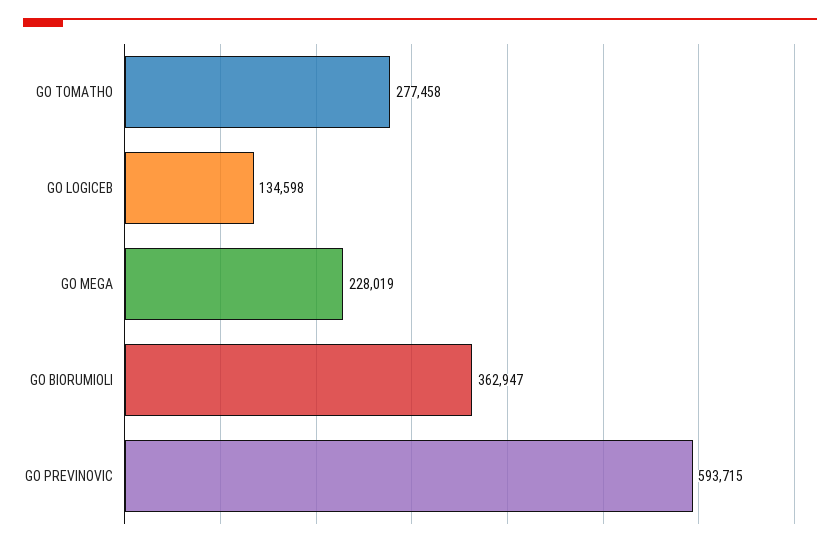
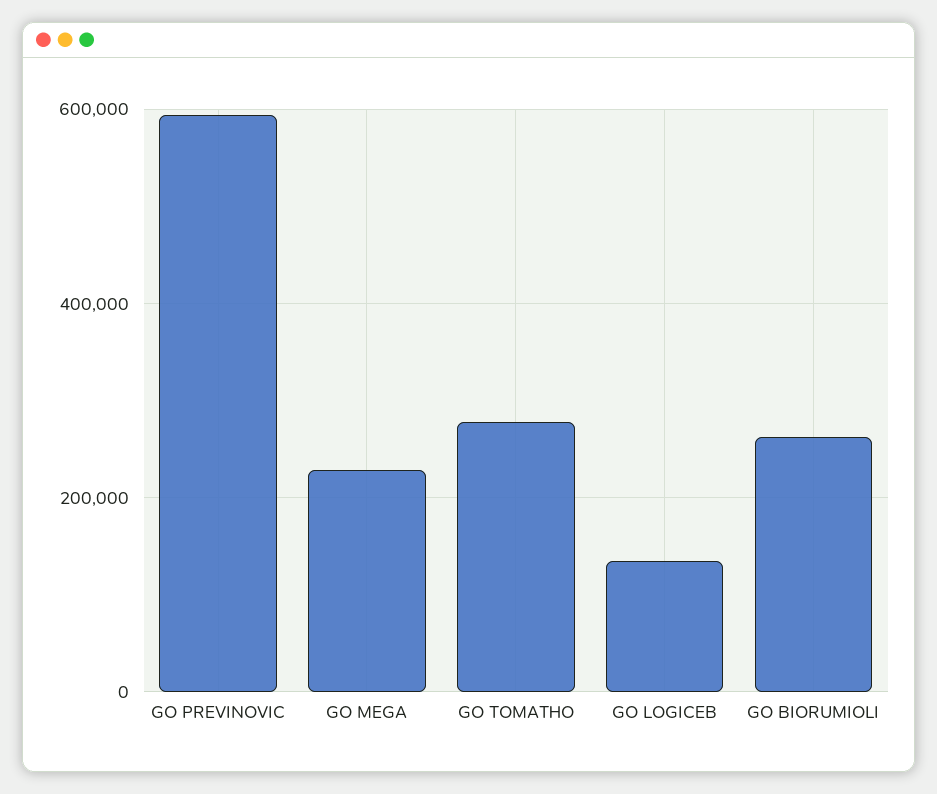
  {
    "GO TOMATHO": 277458,
    "GO LOGICEB": 134598,
    "GO MEGA": 228019,
-   "GO BIORUMIOLI": 362947,
+   "GO BIORUMIOLI": 260000,
    "GO PREVINOVIC": 593715
  }

